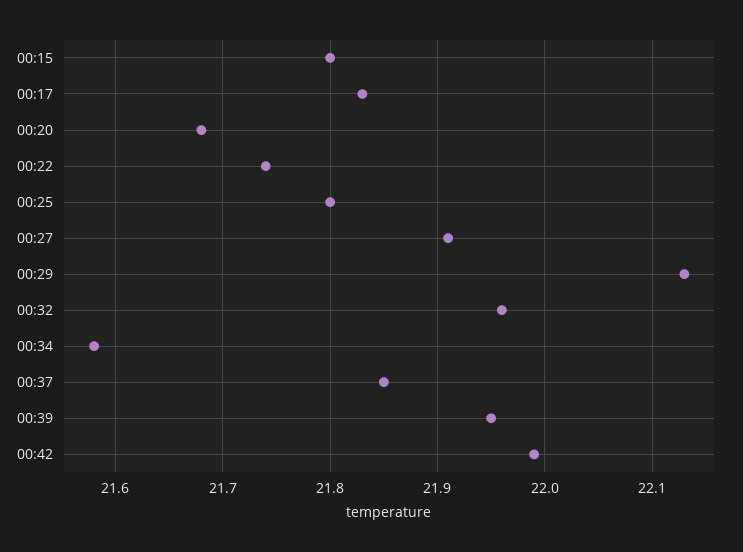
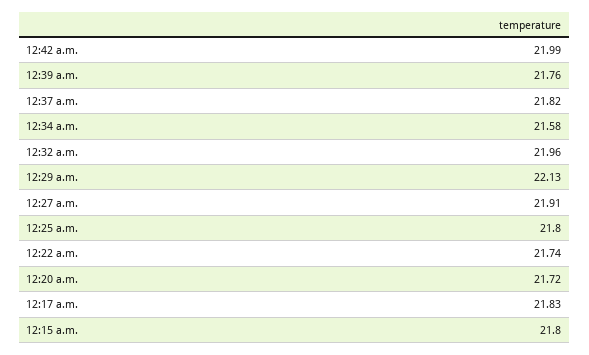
  {
    "00:15": 21.8,
    "00:17": 21.83,
-   "00:20": 21.68,
+   "00:20": 21.72,
    "00:22": 21.74,
    "00:25": 21.8,
    "00:27": 21.91,
    "00:29": 22.13,
    "00:32": 21.96,
    "00:34": 21.58,
-   "00:37": 21.85,
+   "00:37": 21.82,
-   "00:39": 21.95,
+   "00:39": 21.76,
    "00:42": 21.99
  }

